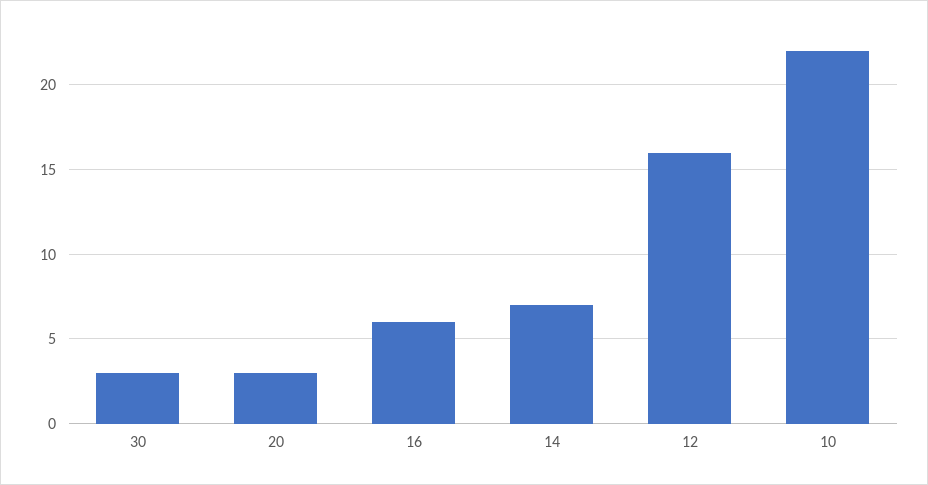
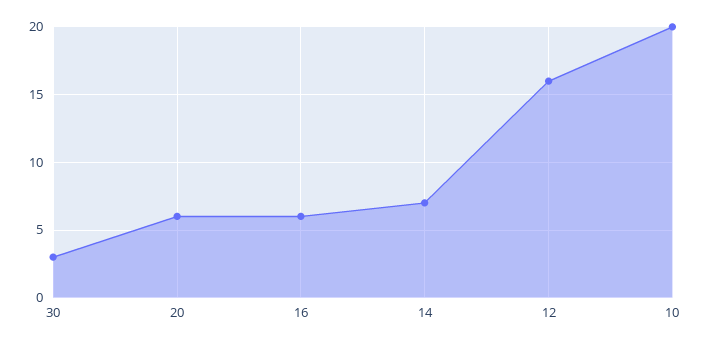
  {
    "30": 3,
-   "20": 3,
+   "20": 6,
    "16": 6,
    "14": 7,
    "12": 16,
-   "10": 22
+   "10": 20
  }

